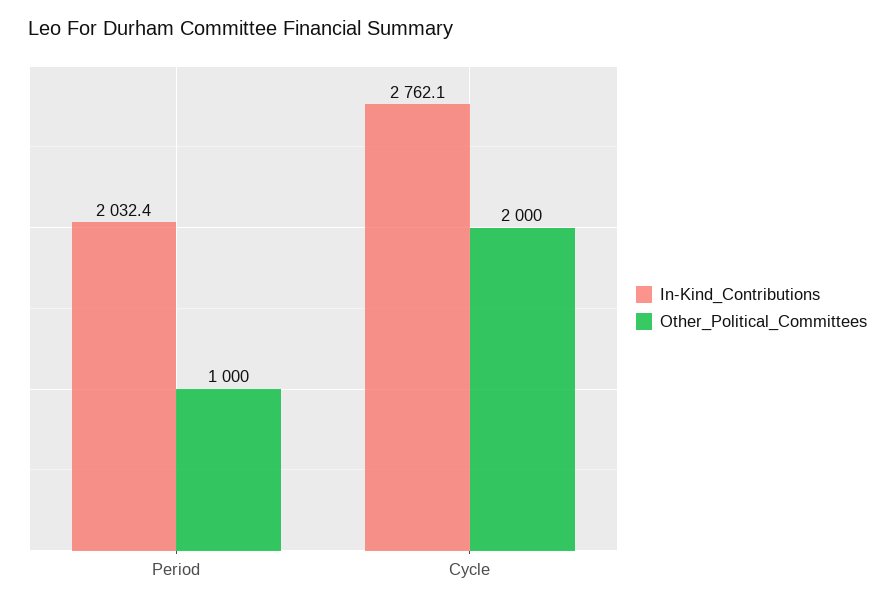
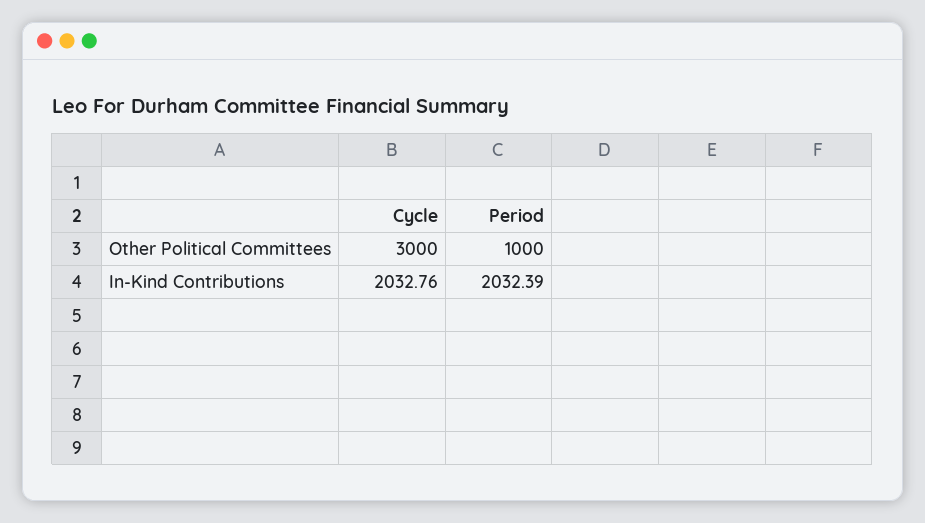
  {
    "In-Kind_Contributions": {
      "Period": 2032.39,
-     "Cycle": 2762.1
+     "Cycle": 2032.76
    },
    "Other_Political_Committees": {
      "Period": 1000,
-     "Cycle": 2000
+     "Cycle": 3000
    }
  }

